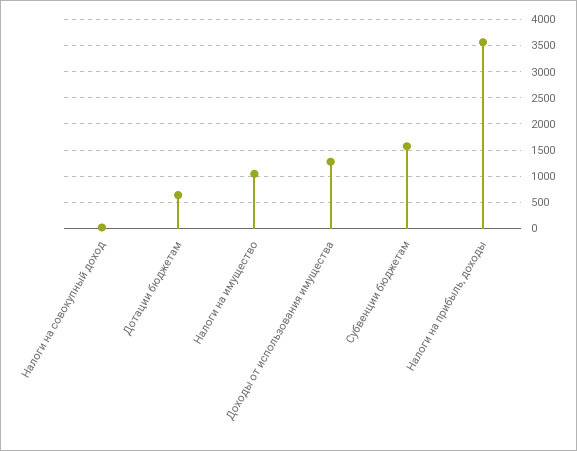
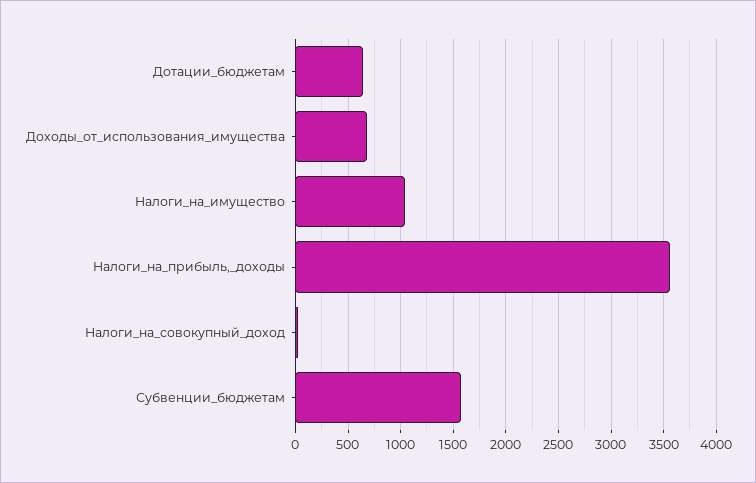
  {
    "Налоги на совокупный доход": 0,
    "Дотации бюджетам": 600,
    "Налоги на имущество": 1000,
-   "Доходы от использования имущества": 1250,
+   "Доходы от использования имущества": 700,
    "Субвенции бюджетам": 1600,
    "Налоги на прибыль, доходы": 3600
  }

